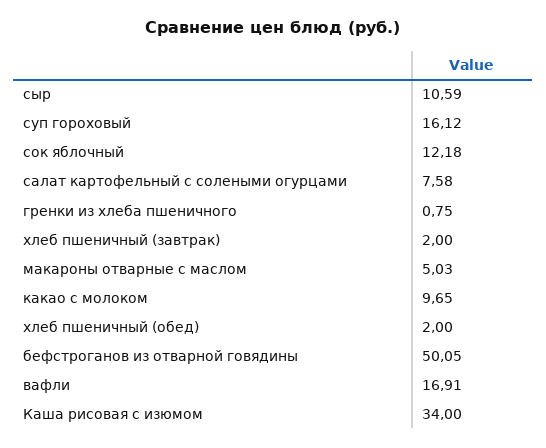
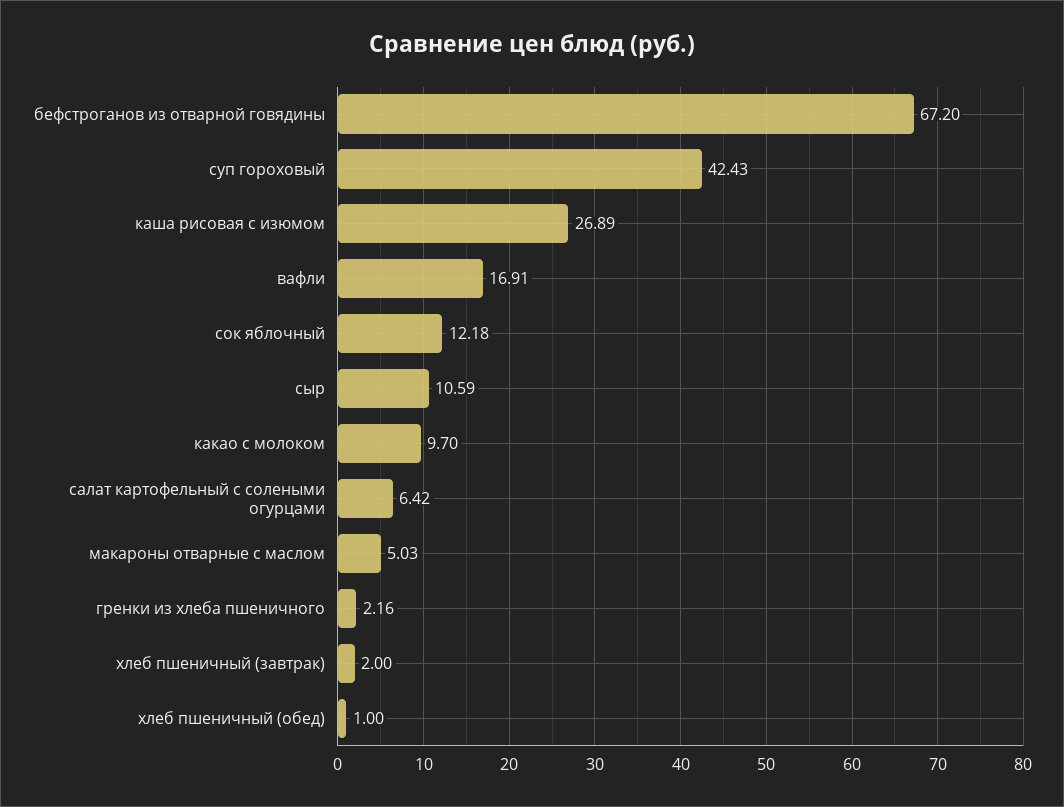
  {
    "сыр": 10.59,
-   "суп гороховый": 16.12,
+   "суп гороховый": 42.43,
    "сок яблочный": 12.18,
-   "салат картофельный с солеными огурцами": 7.58,
+   "салат картофельный с солеными огурцами": 6.42,
-   "гренки из хлеба пшеничного": 0.75,
+   "гренки из хлеба пшеничного": 2.16,
    "хлеб пшеничный (завтрак)": 2,
    "макароны отварные с маслом": 5.03,
-   "какао с молоком": 9.65,
+   "какао с молоком": 9.7,
-   "хлеб пшеничный (обед)": 2,
+   "хлеб пшеничный (обед)": 1,
-   "бефстроганов из отварной говядины": 50.05,
+   "бефстроганов из отварной говядины": 67.2,
    "вафли": 16.91,
-   "Каша рисовая с изюмом": 34
+   "Каша рисовая с изюмом": 26.89
  }

